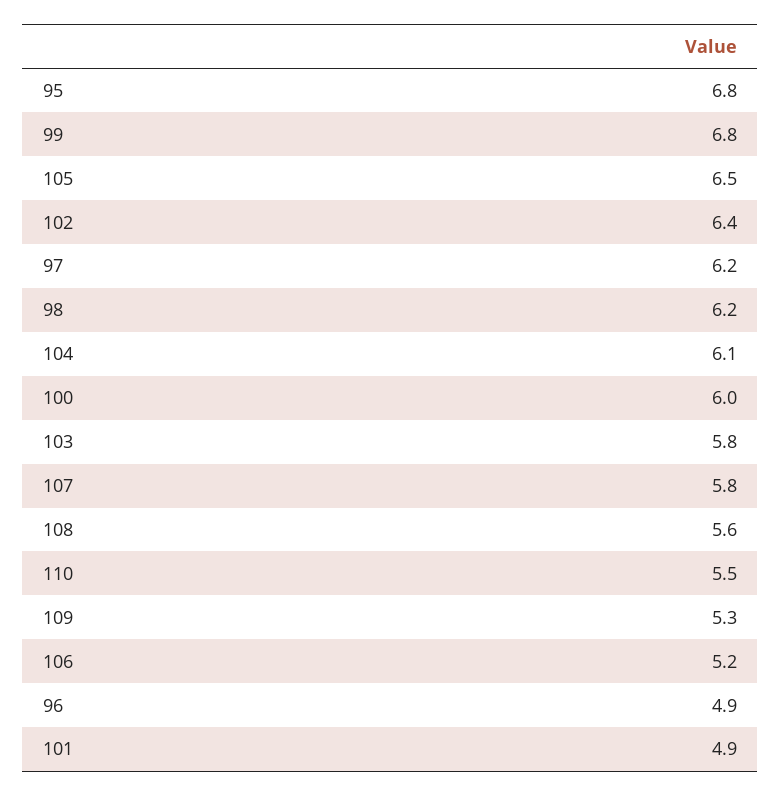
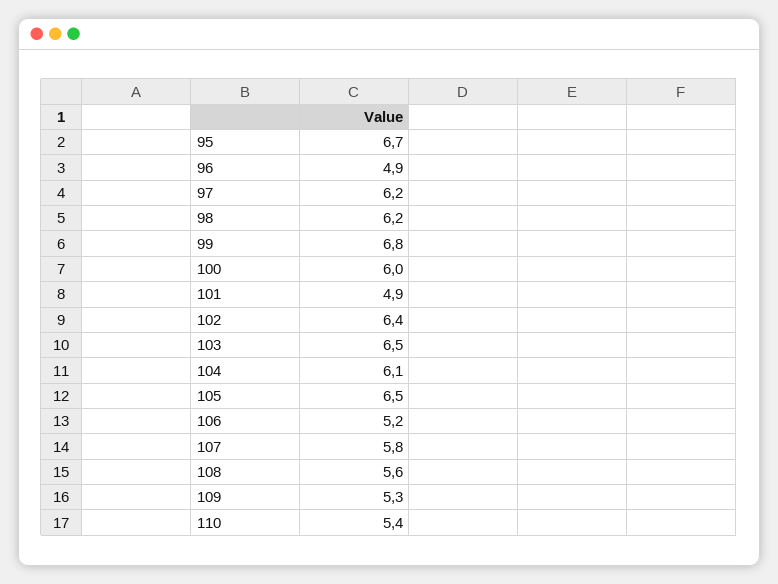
  {
-   "95": 6.8,
+   "95": 6.7,
    "99": 6.8,
    "105": 6.5,
    "102": 6.4,
    "97": 6.2,
    "98": 6.2,
    "104": 6.1,
    "100": 6,
-   "103": 5.8,
+   "103": 6.5,
    "107": 5.8,
    "108": 5.6,
-   "110": 5.5,
+   "110": 5.4,
    "109": 5.3,
    "106": 5.2,
    "96": 4.9,
    "101": 4.9
  }

